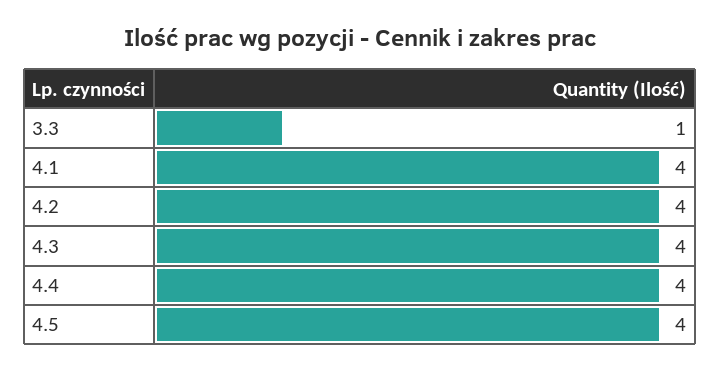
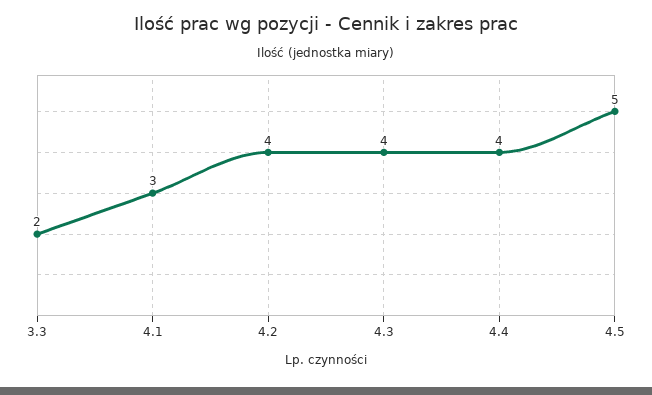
  {
-   "3.3": 1,
+   "3.3": 2,
-   "4.1": 4,
+   "4.1": 3,
    "4.2": 4,
    "4.3": 4,
    "4.4": 4,
-   "4.5": 4
+   "4.5": 5
  }

